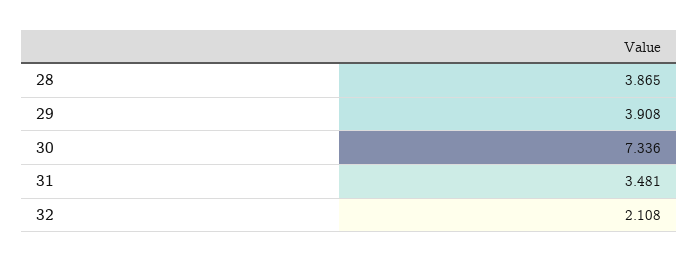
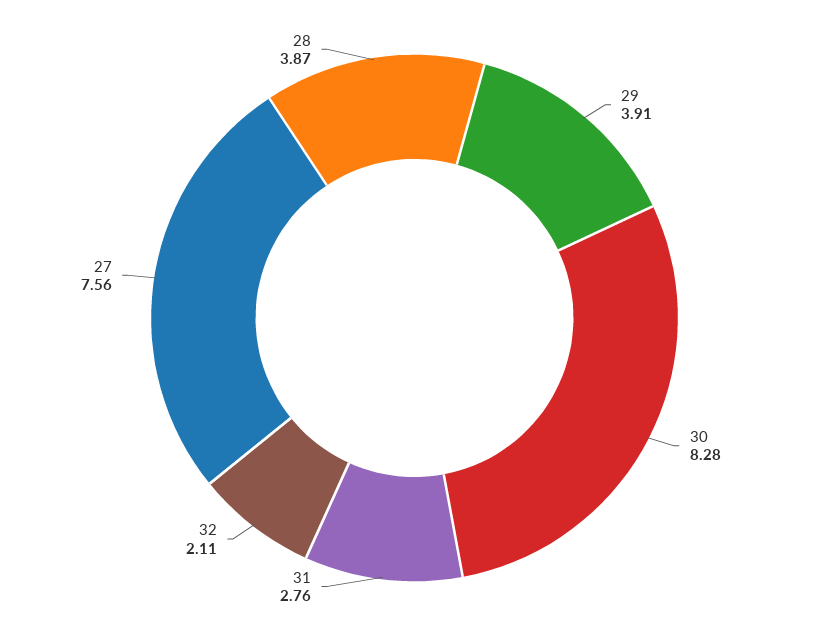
  {
    "28": 3.865,
    "29": 3.908,
-   "30": 7.336,
+   "30": 8.28,
-   "31": 3.481,
+   "31": 2.76,
-   "32": 2.108
+   "32": 2.108,
+   "27": 7.56
  }

